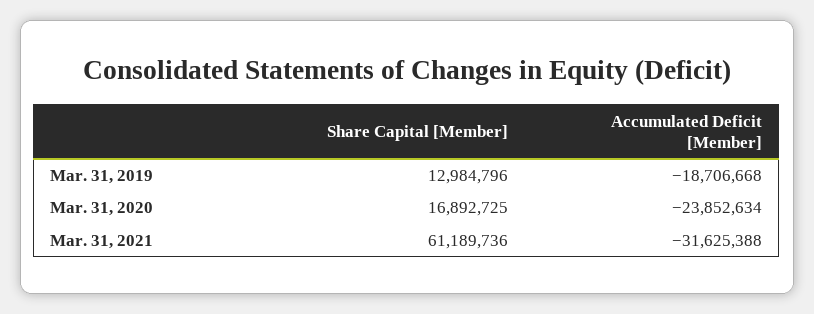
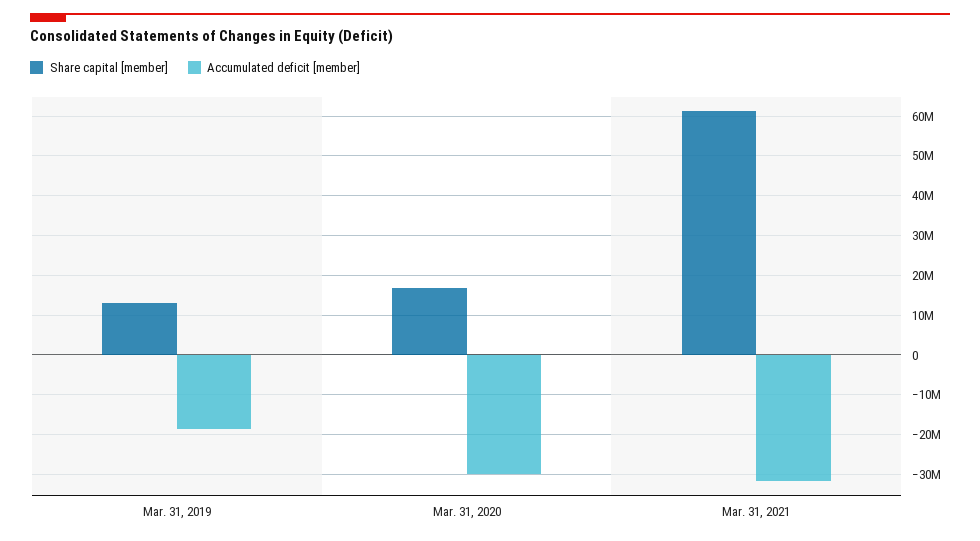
  {
    "Share Capital [Member]": {
      "Mar. 31, 2019": 12984796,
      "Mar. 31, 2020": 16892725,
      "Mar. 31, 2021": 61189736
    },
    "Accumulated Deficit [Member]": {
      "Mar. 31, 2019": -18706668,
-     "Mar. 31, 2020": -23852634,
+     "Mar. 31, 2020": -30000000,
      "Mar. 31, 2021": -31625388
    }
  }

